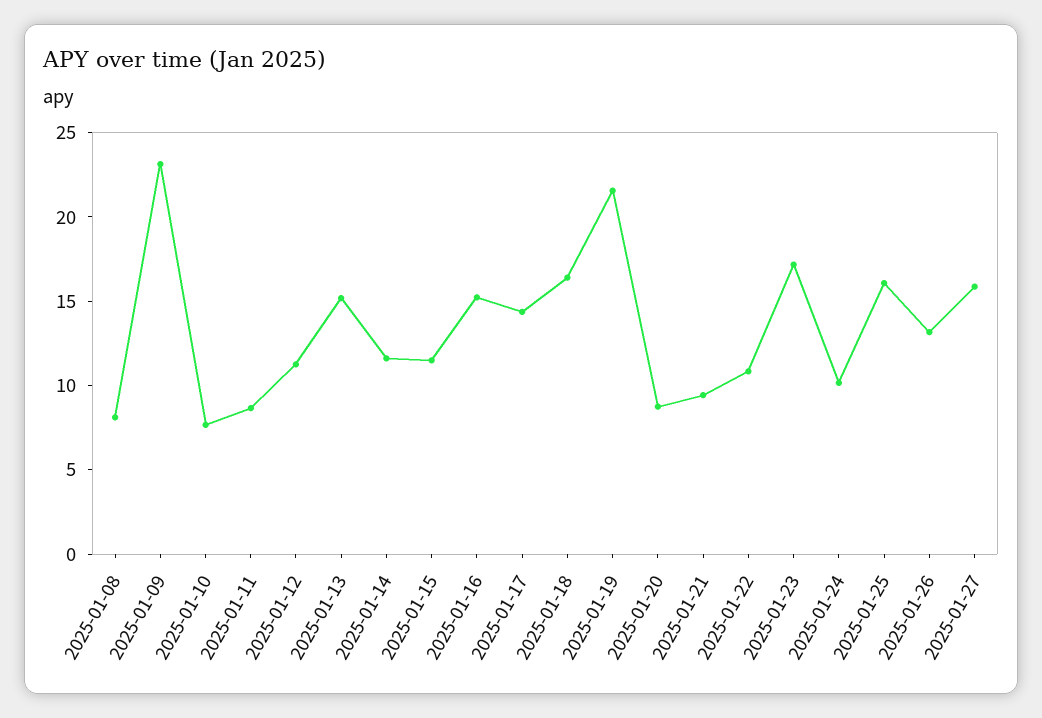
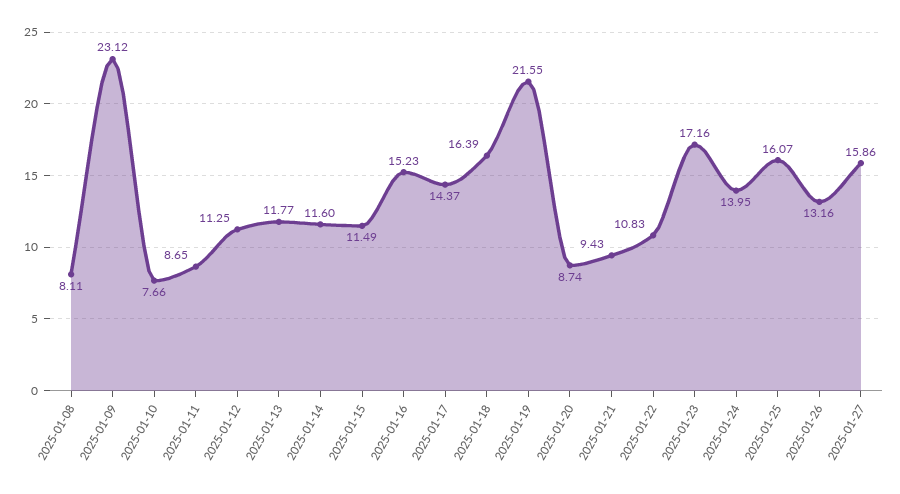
  {
    "2025-01-08": 8.11,
    "2025-01-09": 23.12,
    "2025-01-10": 7.66,
    "2025-01-11": 8.65,
    "2025-01-12": 11.25,
-   "2025-01-13": 15,
+   "2025-01-13": 11.77,
    "2025-01-14": 11.6,
    "2025-01-15": 11.49,
    "2025-01-16": 15.23,
    "2025-01-17": 14.37,
    "2025-01-18": 16.39,
    "2025-01-19": 21.55,
    "2025-01-20": 8.74,
    "2025-01-21": 9.43,
    "2025-01-22": 10.83,
    "2025-01-23": 17.16,
-   "2025-01-24": 10,
+   "2025-01-24": 13.95,
    "2025-01-25": 16.07,
    "2025-01-26": 13.16,
    "2025-01-27": 15.86
  }

